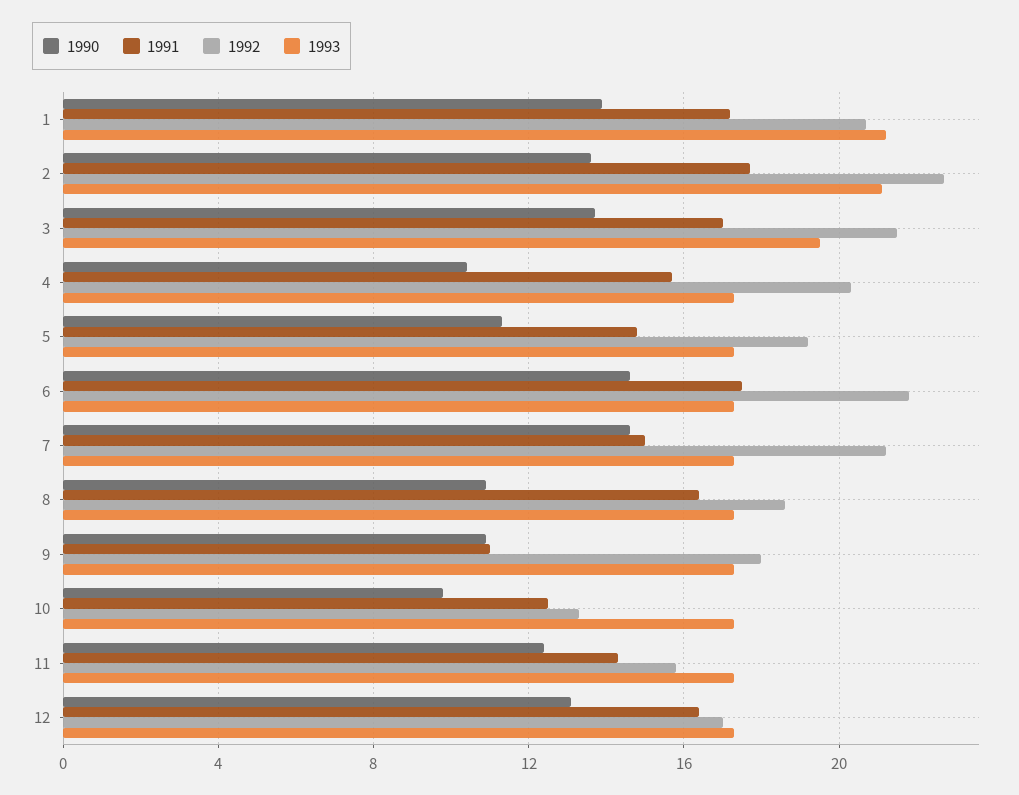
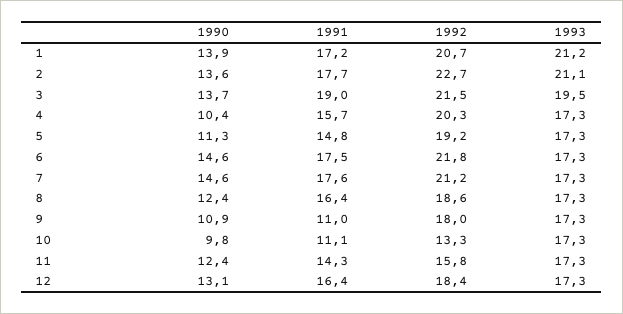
  {
    "1990": {
      "1": 13.9,
      "2": 13.6,
      "3": 13.7,
      "4": 10.4,
      "5": 11.3,
      "6": 14.6,
      "7": 14.6,
-     "8": 11,
+     "8": 12.4,
      "9": 10.9,
      "10": 9.8,
      "11": 12.4,
      "12": 13.1
    },
    "1991": {
      "1": 17.2,
      "2": 17.7,
-     "3": 17,
+     "3": 19,
      "4": 15.7,
      "5": 14.8,
      "6": 17.5,
-     "7": 15,
+     "7": 17.6,
      "8": 16.4,
      "9": 11,
-     "10": 12.5,
+     "10": 11.1,
      "11": 14.3,
      "12": 16.4
    },
    "1992": {
      "1": 20.7,
      "2": 22.7,
      "3": 21.5,
      "4": 20.3,
      "5": 19.2,
      "6": 21.8,
      "7": 21.2,
      "8": 18.6,
      "9": 18,
      "10": 13.3,
      "11": 15.8,
-     "12": 17
+     "12": 18.4
    },
    "1993": {
      "1": 21.2,
      "2": 21.1,
      "3": 19.5,
      "4": 17.3,
      "5": 17.3,
      "6": 17.3,
      "7": 17.3,
      "8": 17.3,
      "9": 17.3,
      "10": 17.3,
      "11": 17.3,
      "12": 17.3
    }
  }

